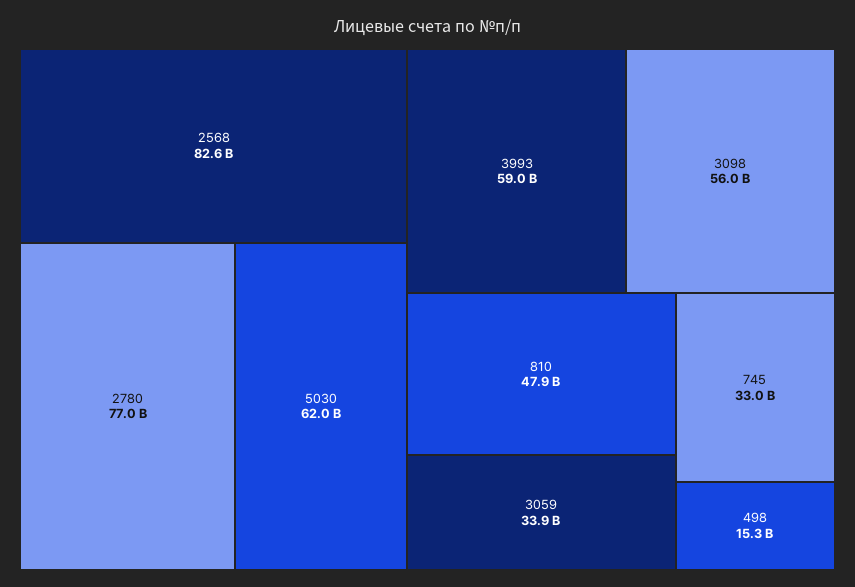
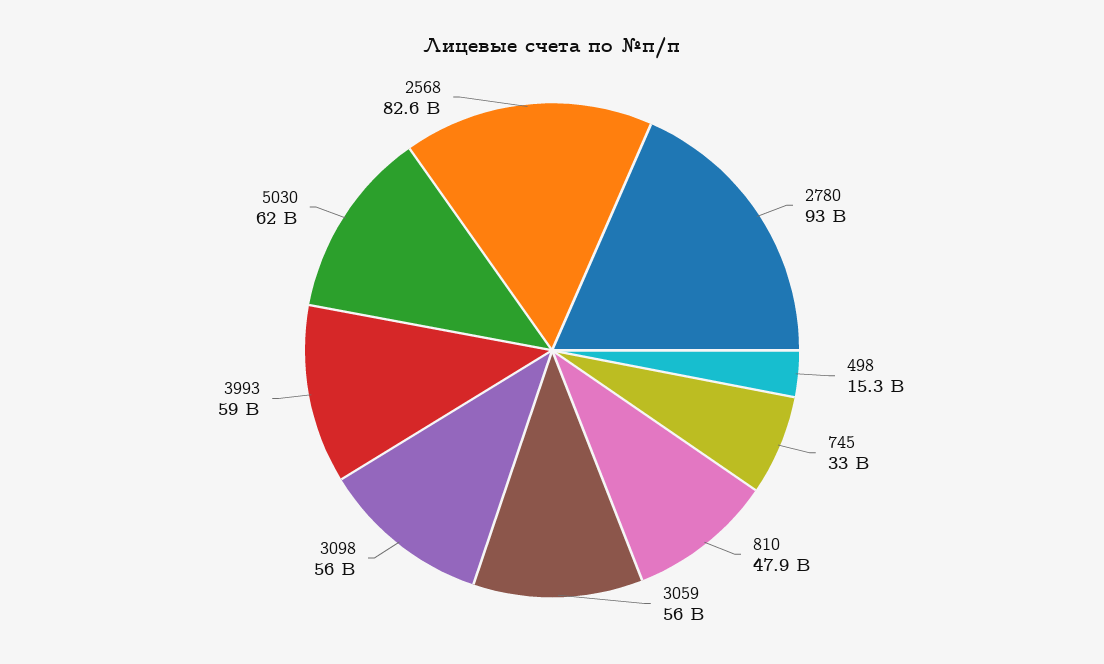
  {
    "2568": 82600000000,
-   "2780": 77000000000,
+   "2780": 93000000000,
    "5030": 62000000000,
    "3993": 59000000000,
    "3098": 56000000000,
    "810": 47900000000,
-   "3059": 33900000000,
+   "3059": 56000000000,
    "745": 33000000000,
    "498": 15300000000
  }

